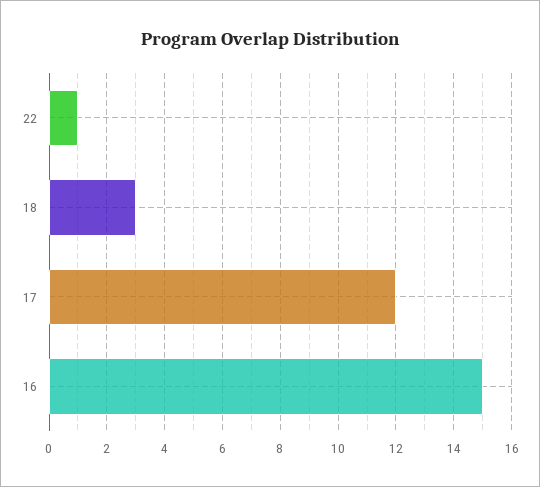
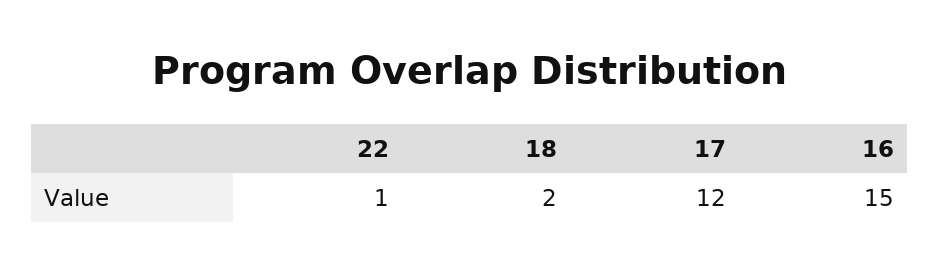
  {
    "22": 1,
-   "18": 3,
+   "18": 2,
    "17": 12,
    "16": 15
  }

